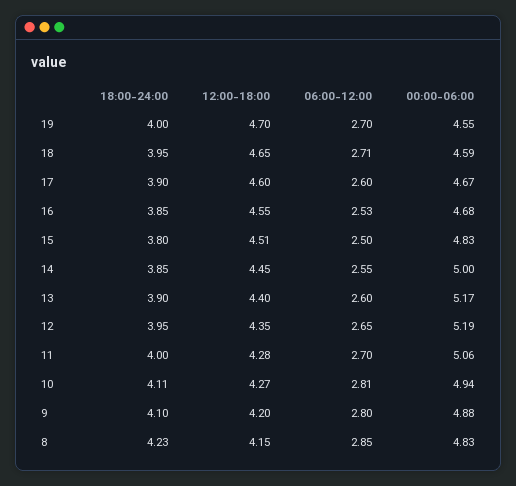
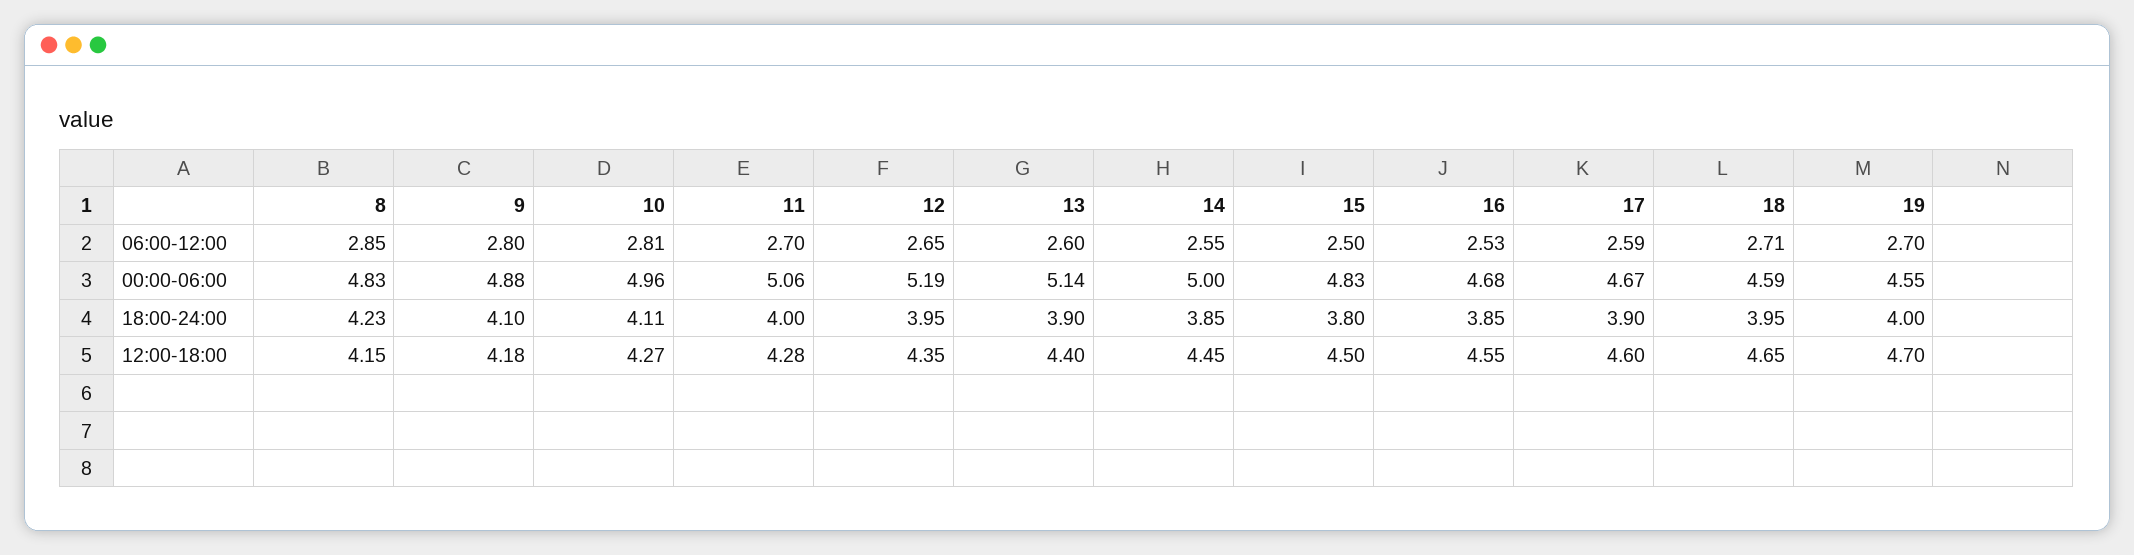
  {
    "18:00-24:00": {
      "19": 4,
      "18": 3.95,
      "17": 3.9,
      "16": 3.85,
      "15": 3.8,
      "14": 3.85,
      "13": 3.9,
      "12": 3.95,
      "11": 4,
      "10": 4.11,
      "9": 4.1,
      "8": 4.23
    },
    "12:00-18:00": {
      "19": 4.7,
      "18": 4.65,
      "17": 4.6,
      "16": 4.55,
-     "15": 4.51,
+     "15": 4.5,
      "14": 4.45,
      "13": 4.4,
      "12": 4.35,
      "11": 4.28,
      "10": 4.27,
-     "9": 4.2,
+     "9": 4.18,
      "8": 4.15
    },
    "06:00-12:00": {
      "19": 2.7,
      "18": 2.71,
-     "17": 2.6,
+     "17": 2.59,
      "16": 2.53,
      "15": 2.5,
      "14": 2.55,
      "13": 2.6,
      "12": 2.65,
      "11": 2.7,
      "10": 2.81,
      "9": 2.8,
      "8": 2.85
    },
    "00:00-06:00": {
      "19": 4.55,
      "18": 4.59,
      "17": 4.67,
      "16": 4.68,
      "15": 4.83,
      "14": 5,
-     "13": 5.17,
+     "13": 5.14,
      "12": 5.19,
      "11": 5.06,
-     "10": 4.94,
+     "10": 4.96,
      "9": 4.88,
      "8": 4.83
    }
  }

